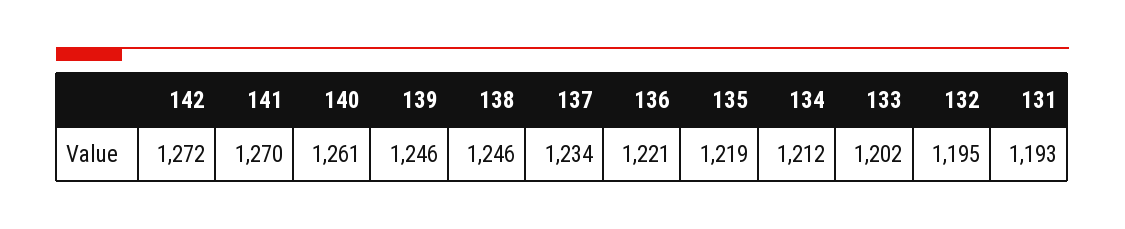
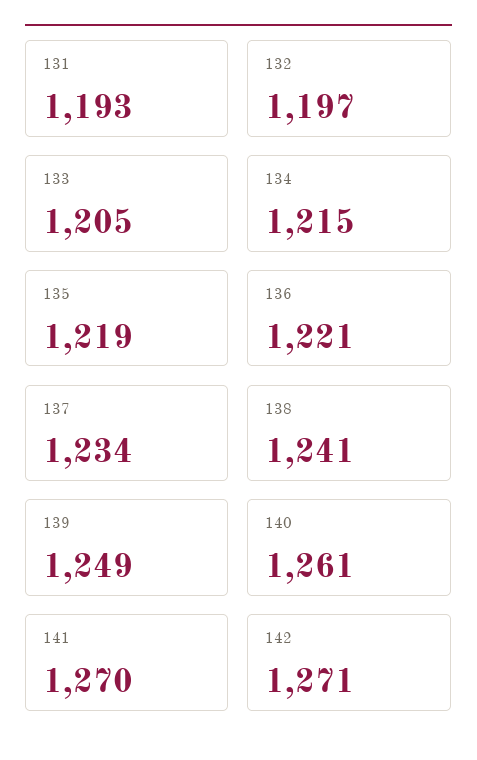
  {
-   "142": 1272,
+   "142": 1271,
    "141": 1270,
    "140": 1261,
-   "139": 1246,
+   "139": 1249,
-   "138": 1246,
+   "138": 1241,
    "137": 1234,
    "136": 1221,
    "135": 1219,
-   "134": 1212,
+   "134": 1215,
-   "133": 1202,
+   "133": 1205,
-   "132": 1195,
+   "132": 1197,
    "131": 1193
  }

